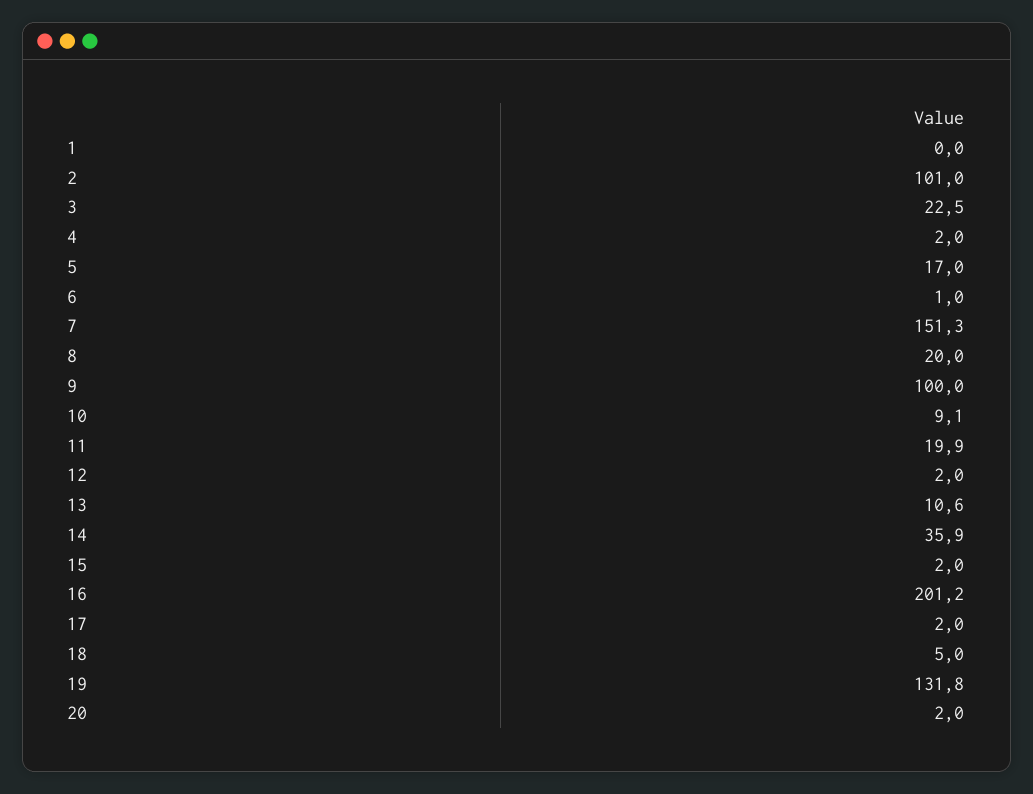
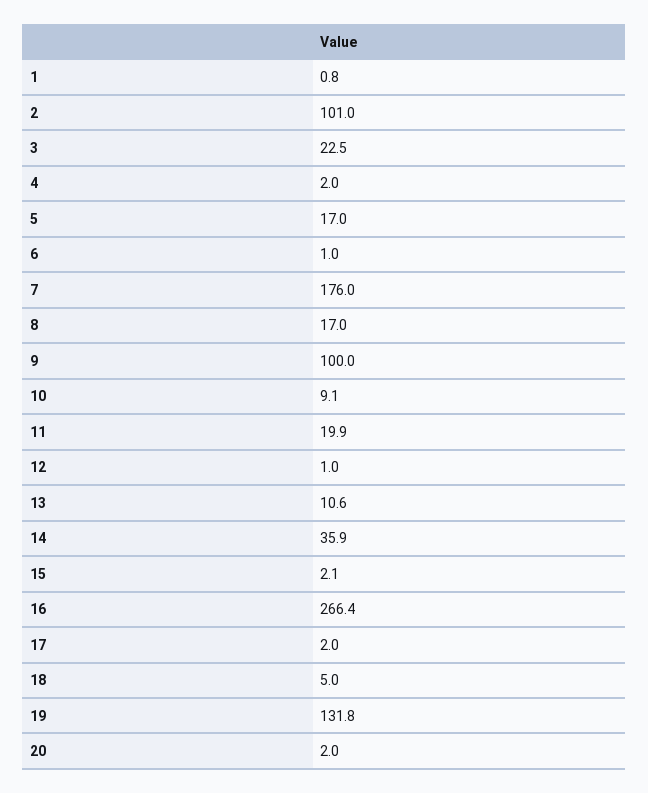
  {
-   "1": 0,
+   "1": 0.8,
    "2": 101,
    "3": 22.5,
    "4": 2,
    "5": 17,
    "6": 1,
-   "7": 151.3,
+   "7": 176,
-   "8": 20,
+   "8": 17,
    "9": 100,
    "10": 9.1,
    "11": 19.9,
-   "12": 2,
+   "12": 1,
    "13": 10.6,
    "14": 35.9,
-   "15": 2,
+   "15": 2.1,
-   "16": 201.2,
+   "16": 266.4,
    "17": 2,
    "18": 5,
    "19": 131.8,
    "20": 2
  }

